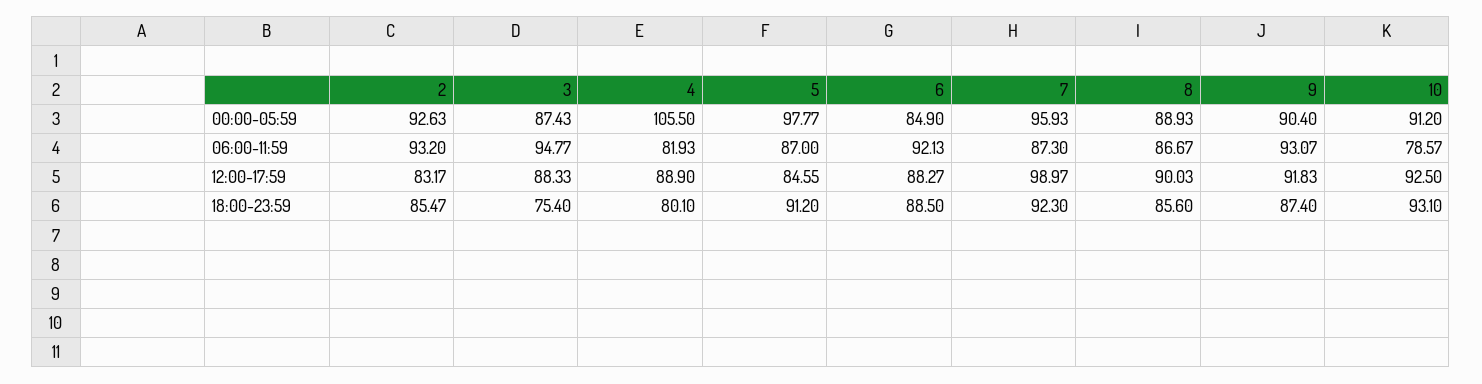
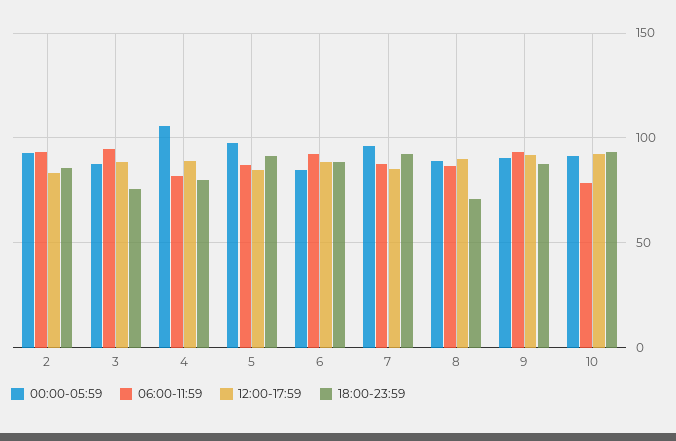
  {
    "00:00-05:59": {
      "2": 92.63,
      "3": 87.43,
      "4": 105.5,
      "5": 97.77,
      "6": 84.9,
      "7": 95.93,
      "8": 88.93,
      "9": 90.4,
      "10": 91.2
    },
    "06:00-11:59": {
      "2": 93.2,
      "3": 94.77,
      "4": 81.93,
      "5": 87,
      "6": 92.13,
      "7": 87.3,
      "8": 86.67,
      "9": 93.07,
      "10": 78.57
    },
    "12:00-17:59": {
      "2": 83.17,
      "3": 88.33,
      "4": 88.9,
      "5": 84.55,
      "6": 88.27,
-     "7": 98.97,
+     "7": 85,
      "8": 90.03,
      "9": 91.83,
      "10": 92.5
    },
    "18:00-23:59": {
      "2": 85.47,
      "3": 75.4,
      "4": 80.1,
      "5": 91.2,
      "6": 88.5,
      "7": 92.3,
-     "8": 85.6,
+     "8": 70,
      "9": 87.4,
      "10": 93.1
    }
  }

